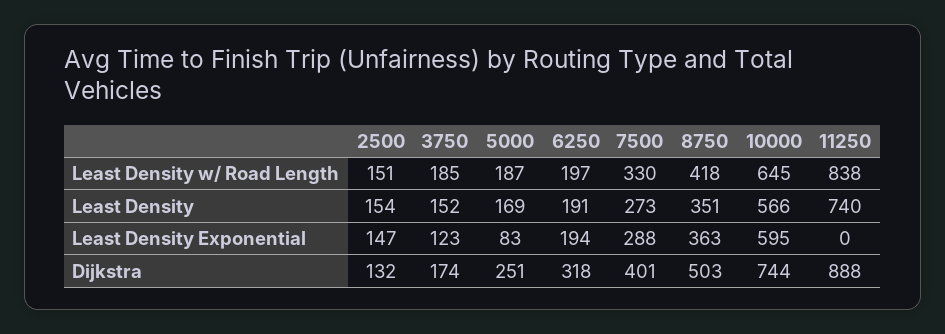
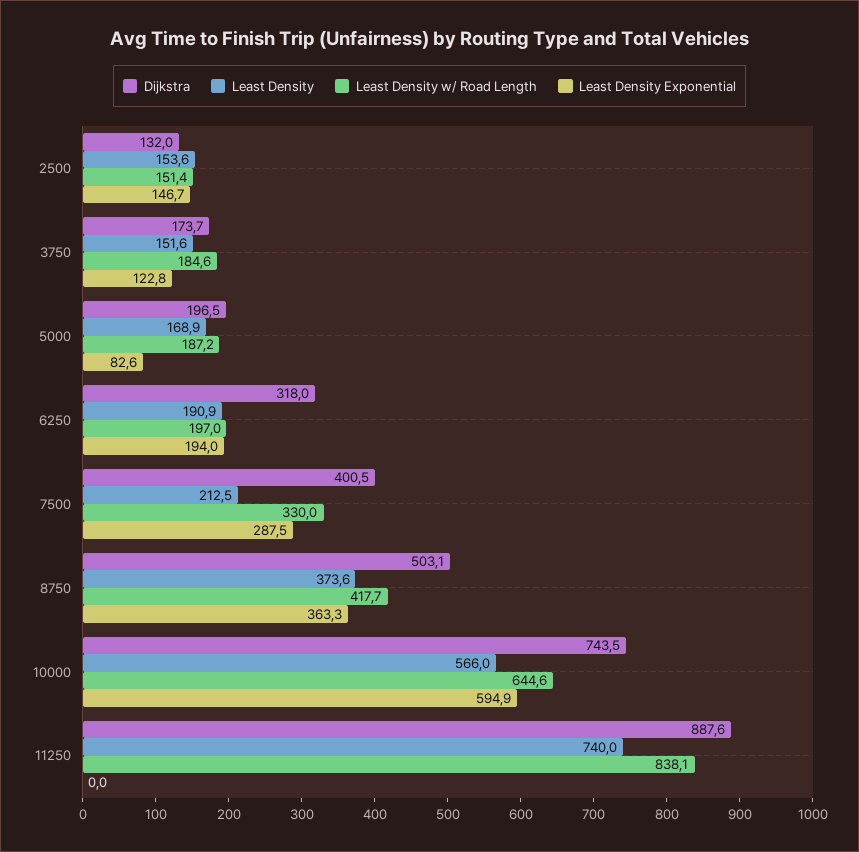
  {
    "Least Density w/ Road Length": {
      "2500": 151.4,
      "3750": 184.6,
      "5000": 187.2,
      "6250": 197,
      "7500": 330,
      "8750": 417.7,
      "10000": 644.6,
      "11250": 838.1
    },
    "Least Density": {
      "2500": 153.6,
      "3750": 151.6,
      "5000": 168.9,
      "6250": 190.9,
-     "7500": 273,
+     "7500": 212.5,
-     "8750": 351,
+     "8750": 373.6,
      "10000": 566,
      "11250": 740
    },
    "Least Density Exponential": {
      "2500": 146.7,
      "3750": 122.8,
      "5000": 82.6,
      "6250": 194,
      "7500": 287.5,
      "8750": 363.3,
      "10000": 594.9,
      "11250": 0
    },
    "Dijkstra": {
      "2500": 132,
      "3750": 173.7,
-     "5000": 251,
+     "5000": 196.5,
      "6250": 318,
      "7500": 400.5,
      "8750": 503.1,
      "10000": 743.5,
      "11250": 887.6
    }
  }

